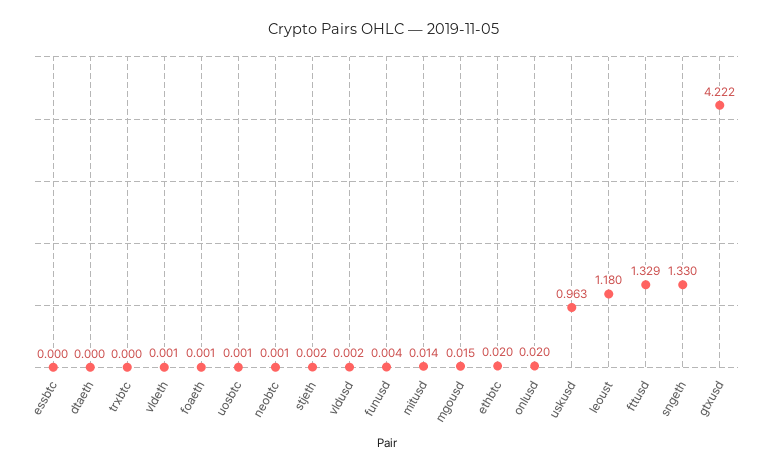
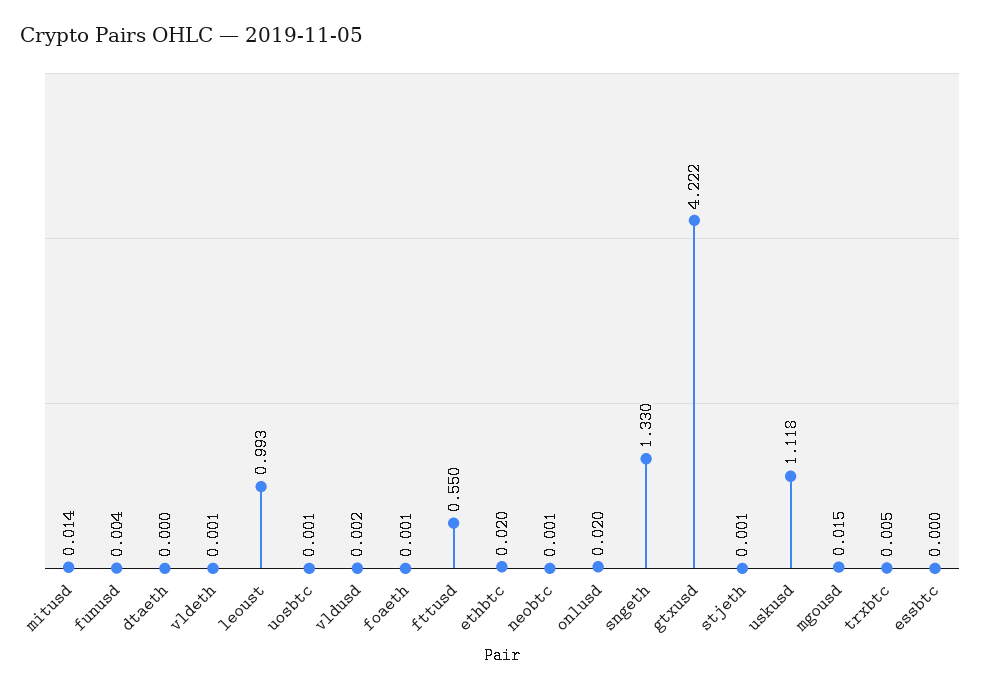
  {
    "essbtc": 0,
    "dtaeth": 0,
-   "trxbtc": 0,
+   "trxbtc": 0.005,
    "vldeth": 0.001,
    "foaeth": 0.001,
    "uosbtc": 0.001,
    "neobtc": 0.001,
-   "stjeth": 0.002,
+   "stjeth": 0.001,
    "vldusd": 0.002,
    "funusd": 0.004,
    "mitusd": 0.014,
    "mgousd": 0.015,
    "ethbtc": 0.02,
    "onlusd": 0.02,
-   "uskusd": 0.963,
+   "uskusd": 1.118,
-   "leoust": 1.18,
+   "leoust": 0.993,
-   "fttusd": 1.329,
+   "fttusd": 0.55,
    "sngeth": 1.33,
    "gtxusd": 4.222
  }

